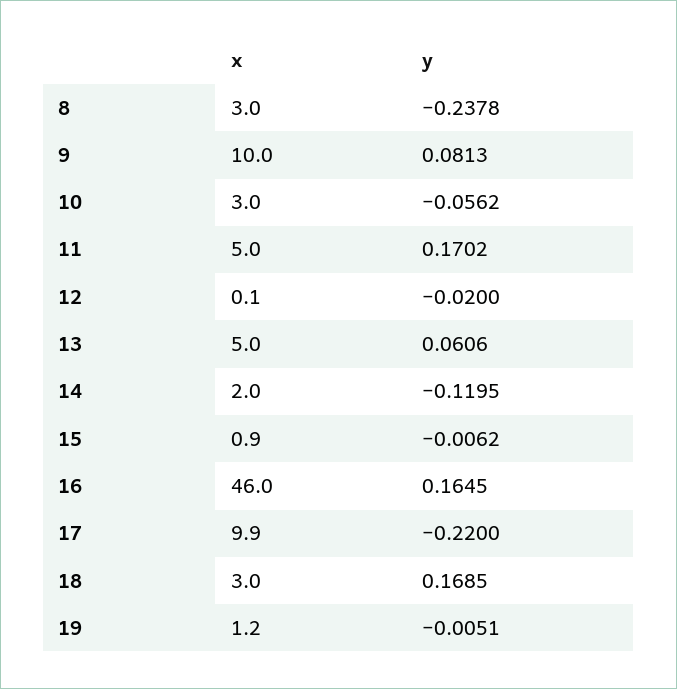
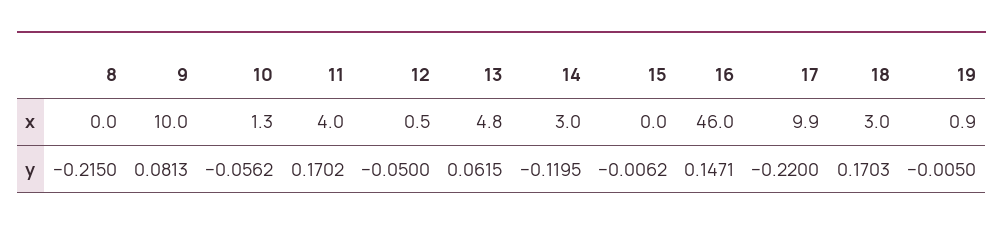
  {
    "x": {
-     "8": 3,
+     "8": 0,
      "9": 10,
-     "10": 3,
+     "10": 1.3,
-     "11": 5,
+     "11": 4,
-     "12": 0.1,
+     "12": 0.5,
-     "13": 5,
+     "13": 4.8,
-     "14": 2,
+     "14": 3,
-     "15": 0.9,
+     "15": 0,
      "16": 46,
      "17": 9.9,
      "18": 3,
-     "19": 1.2
+     "19": 0.9
    },
    "y": {
-     "8": -0.2378,
+     "8": -0.215,
      "9": 0.0813,
      "10": -0.0562,
      "11": 0.1702,
-     "12": -0.02,
+     "12": -0.05,
-     "13": 0.0606,
+     "13": 0.0615,
      "14": -0.1195,
      "15": -0.0062,
-     "16": 0.1645,
+     "16": 0.1471,
      "17": -0.22,
-     "18": 0.1685,
+     "18": 0.1703,
-     "19": -0.0051
+     "19": -0.005
    }
  }

